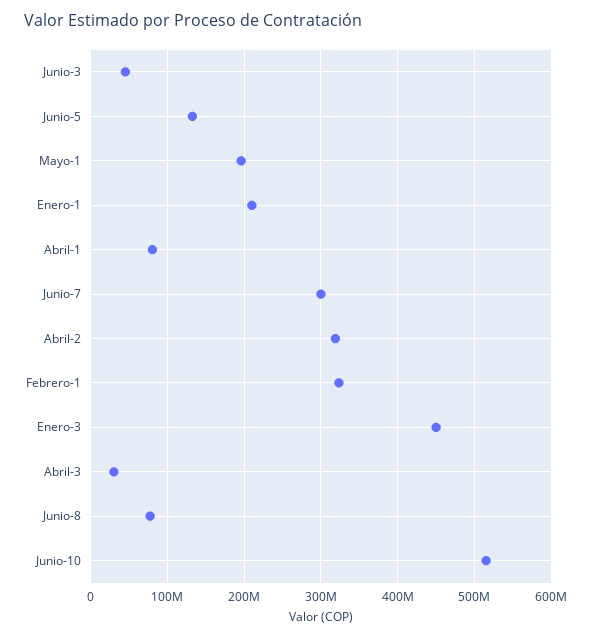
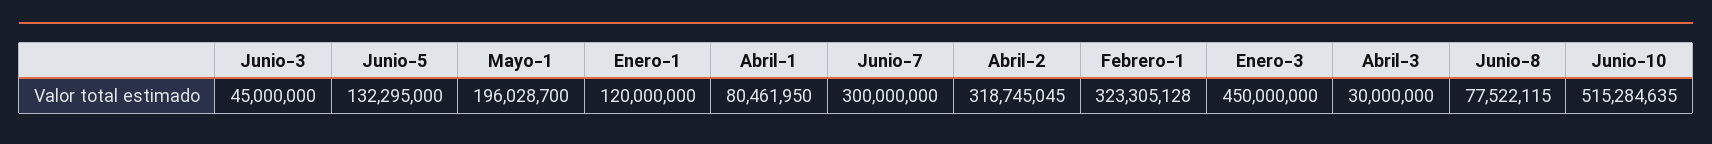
  {
    "Junio-3": 45000000,
    "Junio-5": 132295000,
    "Mayo-1": 196028700,
-   "Enero-1": 210000000,
+   "Enero-1": 120000000,
    "Abril-1": 80461950,
    "Junio-7": 300000000,
    "Abril-2": 318745045,
    "Febrero-1": 323305128,
    "Enero-3": 450000000,
    "Abril-3": 30000000,
    "Junio-8": 77522115,
    "Junio-10": 515284635
  }

